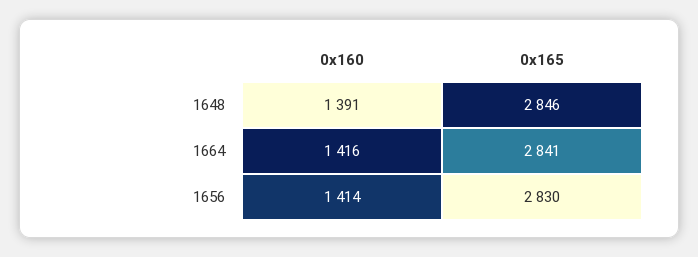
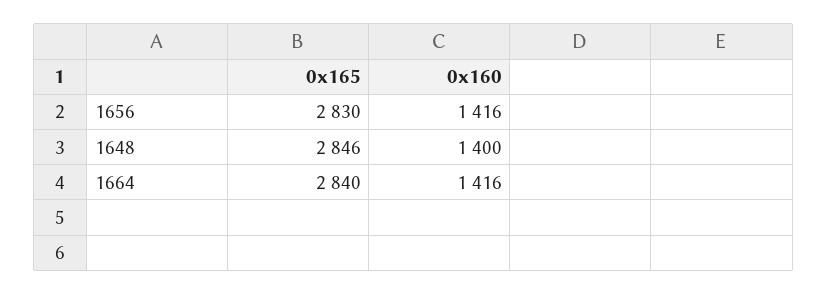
  {
    "0x160": {
-     "1648": 1391,
+     "1648": 1400,
      "1664": 1416,
-     "1656": 1414
+     "1656": 1416
    },
    "0x165": {
      "1648": 2846,
-     "1664": 2841,
+     "1664": 2840,
      "1656": 2830
    }
  }

